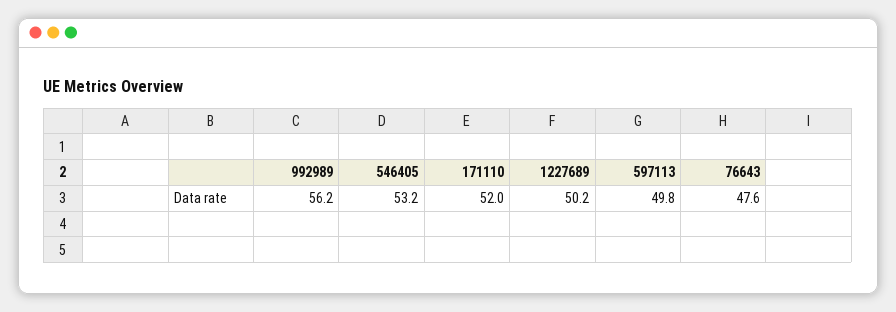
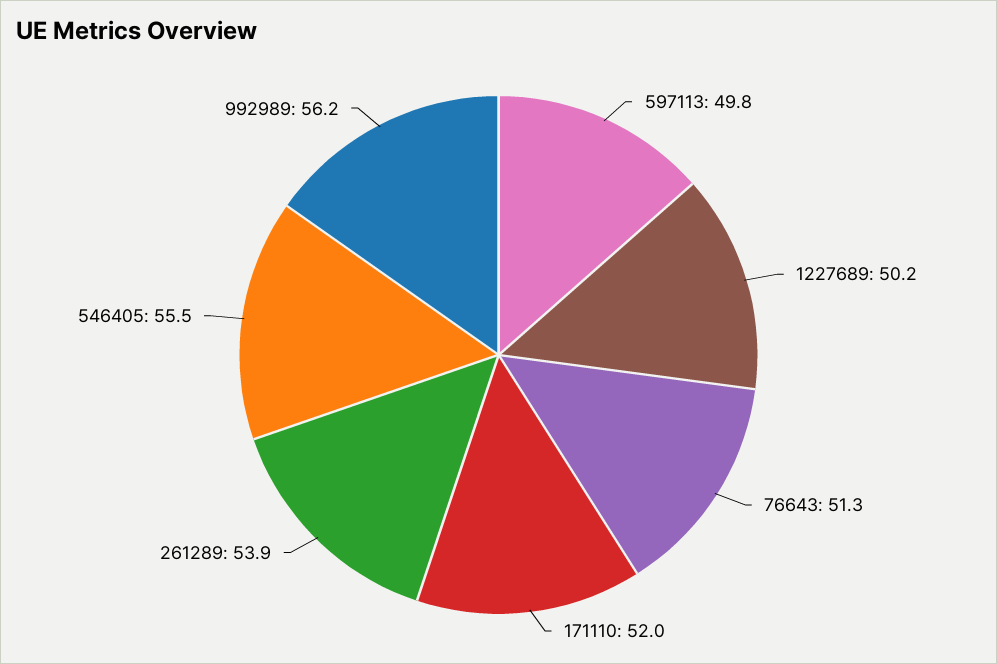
  {
    "992989": 56.2,
-   "546405": 53.2,
+   "546405": 55.5,
    "171110": 52,
    "1227689": 50.2,
    "597113": 49.8,
-   "76643": 47.6
+   "76643": 51.3,
+   "261289": 53.9
  }

